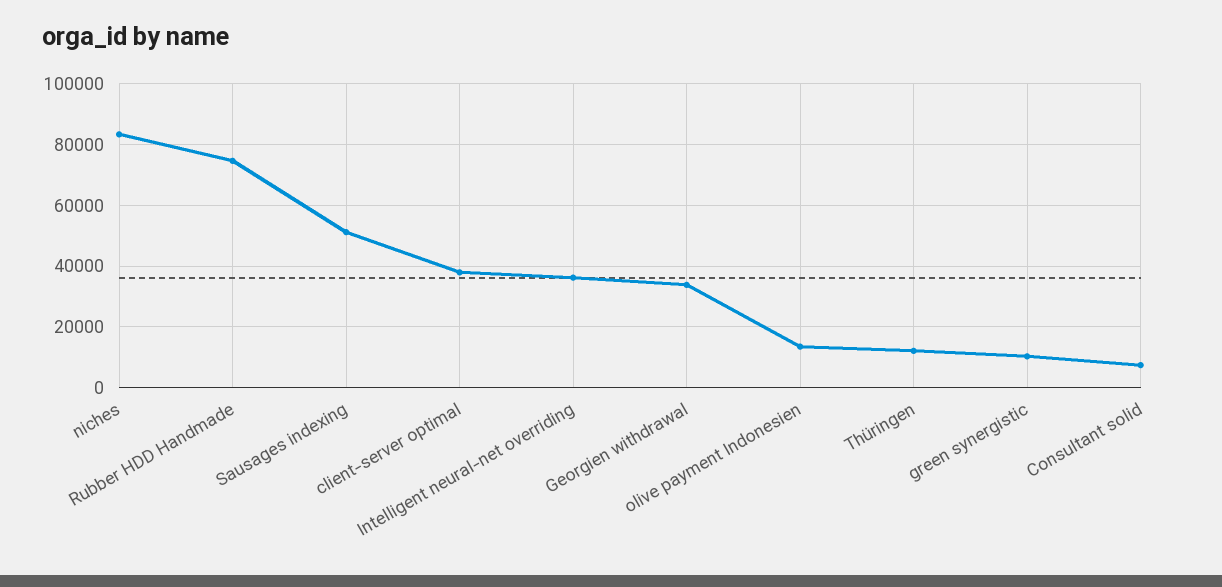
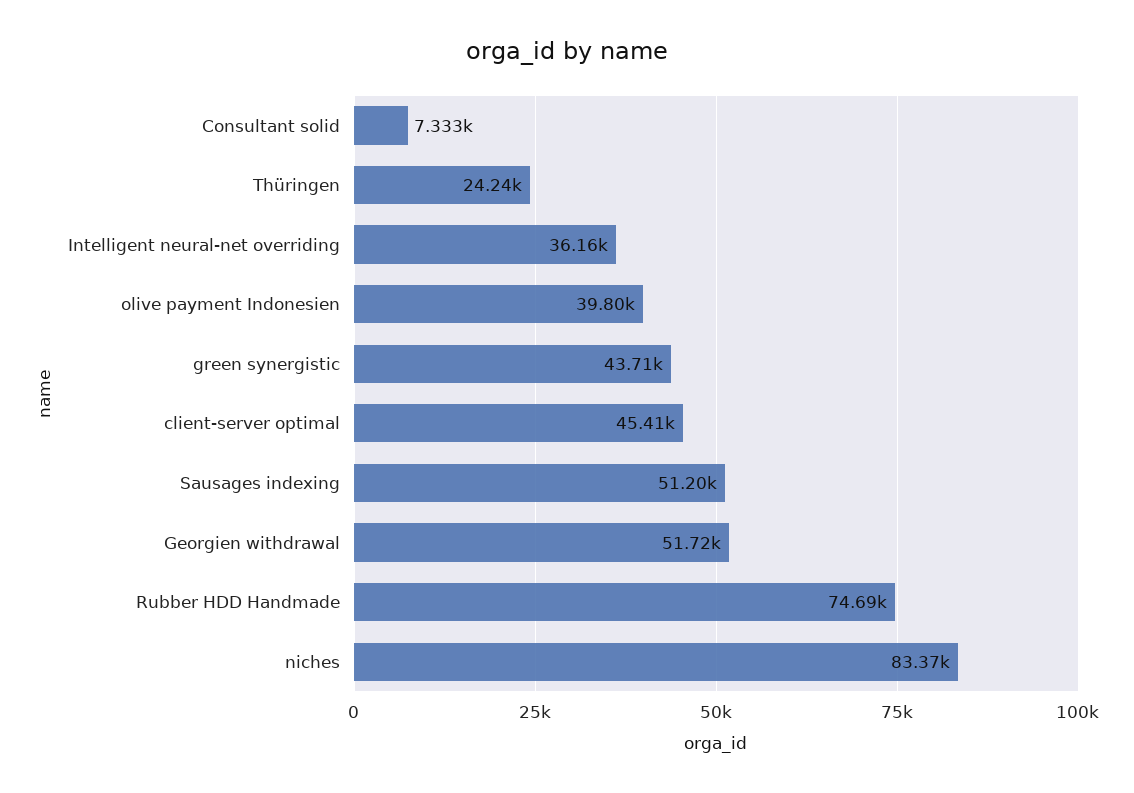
  {
    "niches": 83370,
    "Rubber HDD Handmade": 74690,
    "Sausages indexing": 51200,
-   "client-server optimal": 38000,
+   "client-server optimal": 45410,
    "Intelligent neural-net overriding": 36160,
-   "Georgien withdrawal": 34000,
+   "Georgien withdrawal": 51720,
-   "olive payment Indonesien": 14000,
+   "olive payment Indonesien": 39800,
-   "Thüringen": 12000,
+   "Thüringen": 24240,
-   "green synergistic": 10000,
+   "green synergistic": 43710,
    "Consultant solid": 7333
  }

